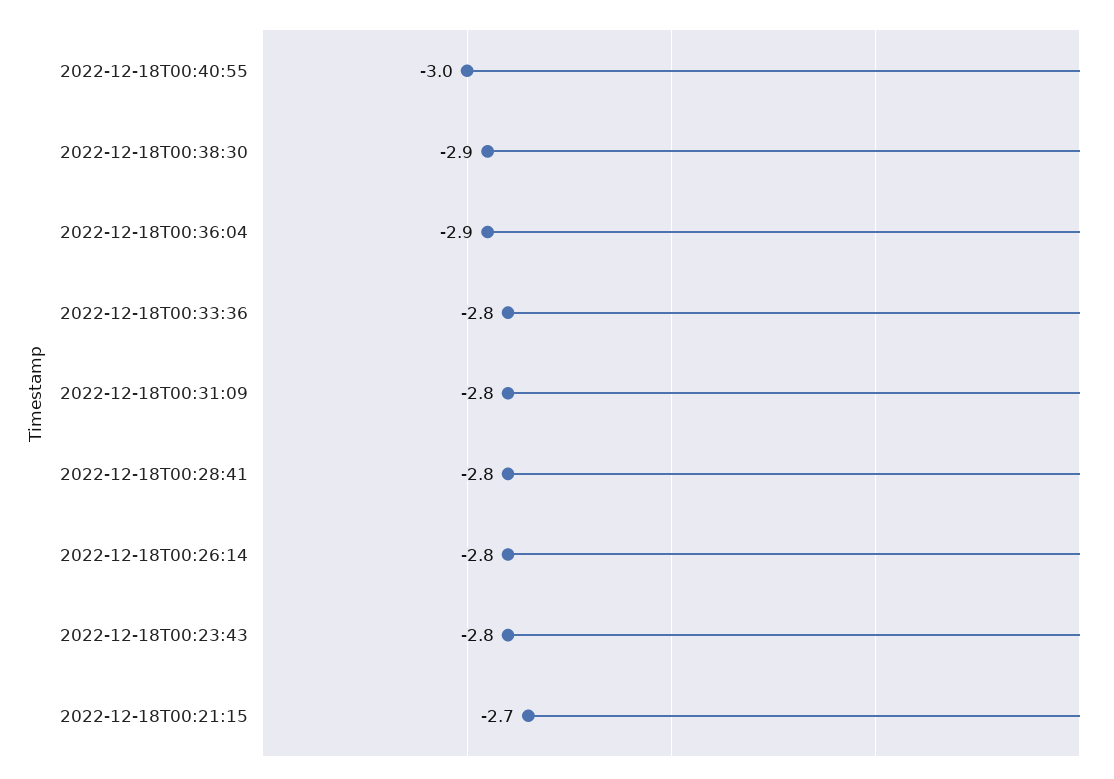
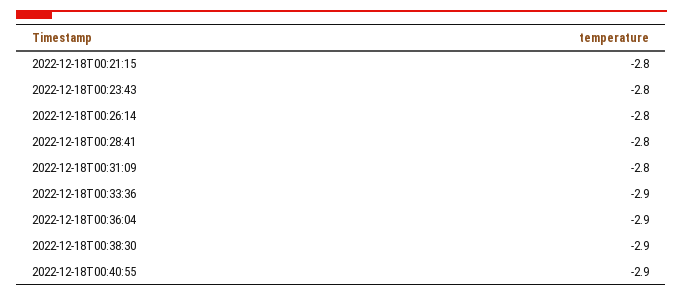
  {
-   "2022-12-18T00:40:55": -3,
+   "2022-12-18T00:40:55": -2.9,
    "2022-12-18T00:38:30": -2.9,
    "2022-12-18T00:36:04": -2.9,
-   "2022-12-18T00:33:36": -2.8,
+   "2022-12-18T00:33:36": -2.9,
    "2022-12-18T00:31:09": -2.8,
    "2022-12-18T00:28:41": -2.8,
    "2022-12-18T00:26:14": -2.8,
    "2022-12-18T00:23:43": -2.8,
-   "2022-12-18T00:21:15": -2.7
+   "2022-12-18T00:21:15": -2.8
  }

